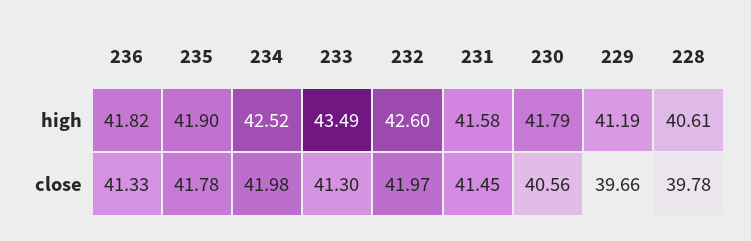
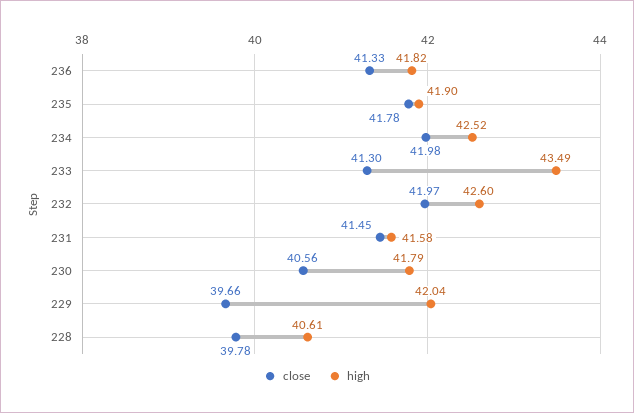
  {
    "high": {
      "236": 41.82,
      "235": 41.9,
      "234": 42.52,
      "233": 43.49,
      "232": 42.6,
      "231": 41.58,
      "230": 41.79,
-     "229": 41.19,
+     "229": 42.04,
      "228": 40.61
    },
    "close": {
      "236": 41.33,
      "235": 41.78,
      "234": 41.98,
      "233": 41.3,
      "232": 41.97,
      "231": 41.45,
      "230": 40.56,
      "229": 39.66,
      "228": 39.78
    }
  }

